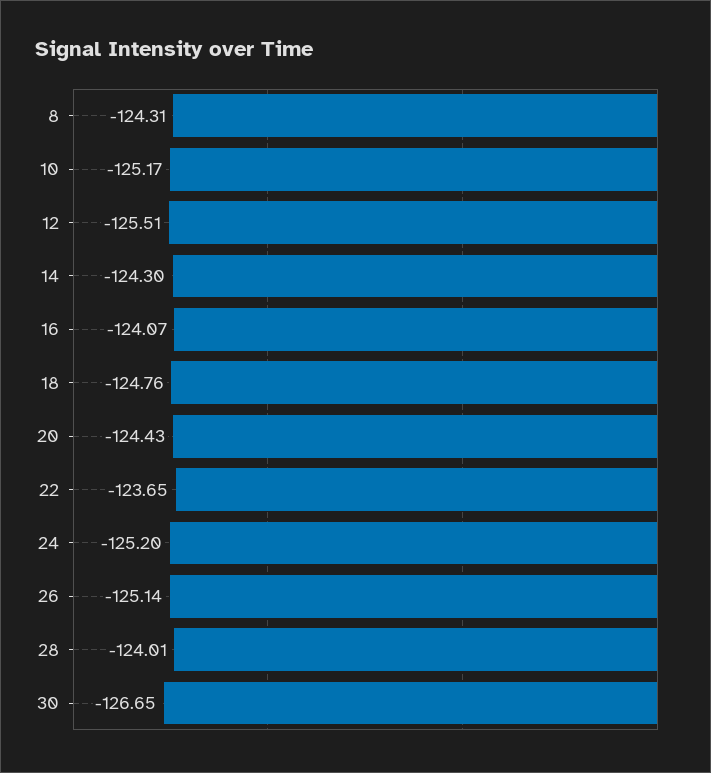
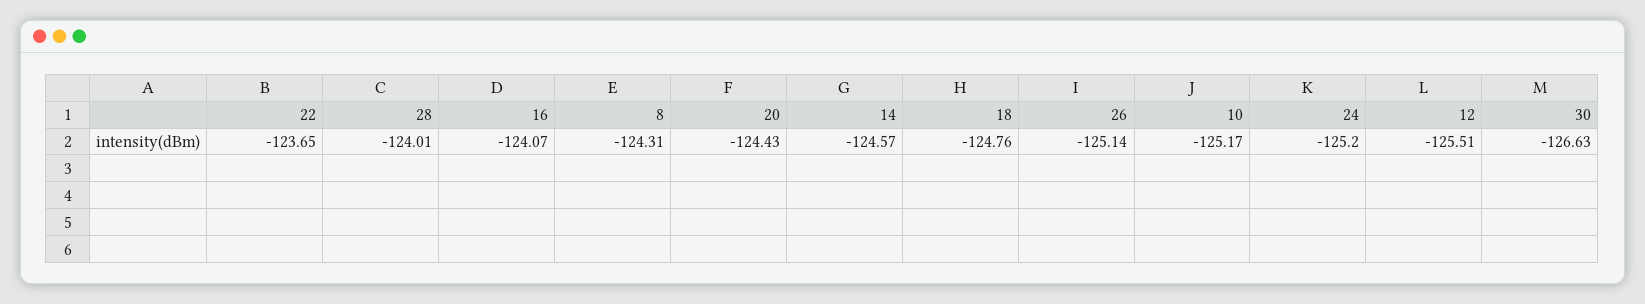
  {
    "8": -124.31,
    "10": -125.17,
    "12": -125.51,
-   "14": -124.3,
+   "14": -124.57,
    "16": -124.07,
    "18": -124.76,
    "20": -124.43,
    "22": -123.65,
    "24": -125.2,
    "26": -125.14,
    "28": -124.01,
-   "30": -126.65
+   "30": -126.63
  }

